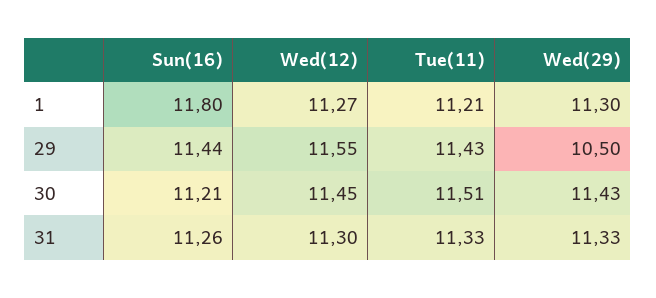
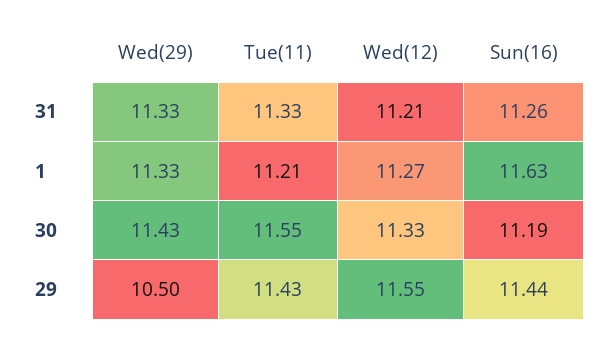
  {
    "Sun(16)": {
-     "1": 11.8,
+     "1": 11.63,
      "29": 11.44,
-     "30": 11.21,
+     "30": 11.19,
      "31": 11.26
    },
    "Wed(12)": {
      "1": 11.27,
      "29": 11.55,
-     "30": 11.45,
+     "30": 11.33,
-     "31": 11.3
+     "31": 11.21
    },
    "Tue(11)": {
      "1": 11.21,
      "29": 11.43,
-     "30": 11.51,
+     "30": 11.55,
      "31": 11.33
    },
    "Wed(29)": {
-     "1": 11.3,
+     "1": 11.33,
      "29": 10.5,
      "30": 11.43,
      "31": 11.33
    }
  }

